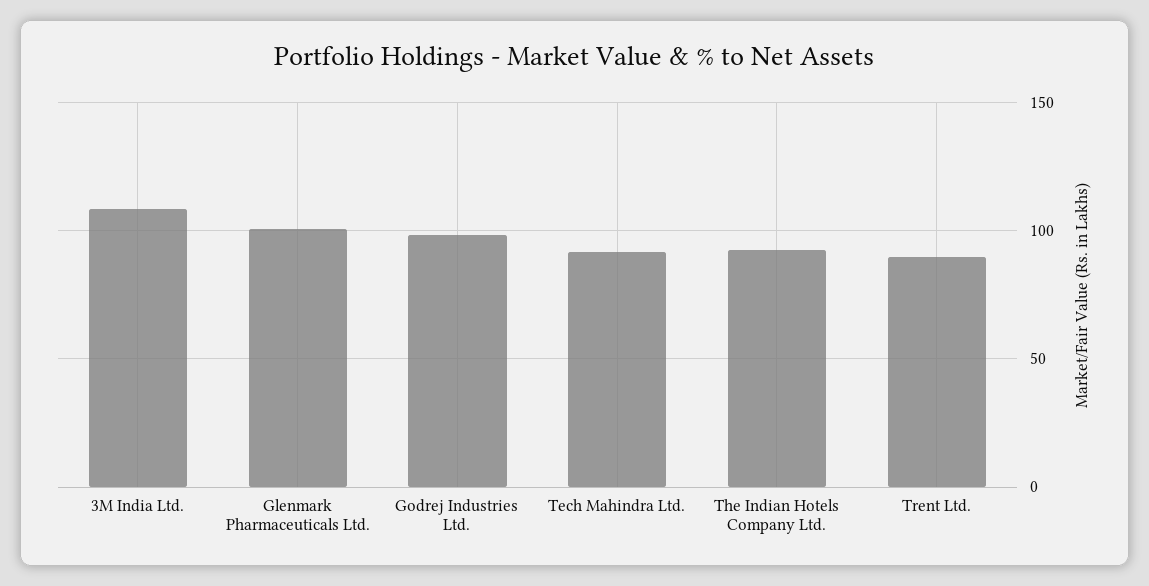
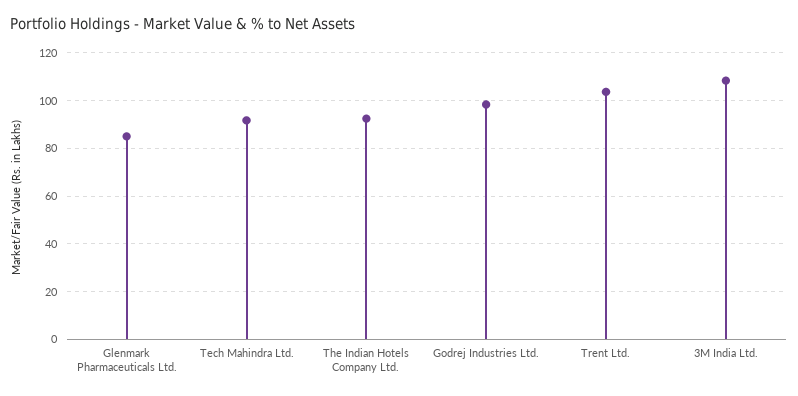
  {
    "3M India Ltd.": 110,
-   "Glenmark Pharmaceuticals Ltd.": 100,
+   "Glenmark Pharmaceuticals Ltd.": 85,
    "Godrej Industries Ltd.": 100,
    "Tech Mahindra Ltd.": 90,
    "The Indian Hotels Company Ltd.": 90,
-   "Trent Ltd.": 90
+   "Trent Ltd.": 105
  }

